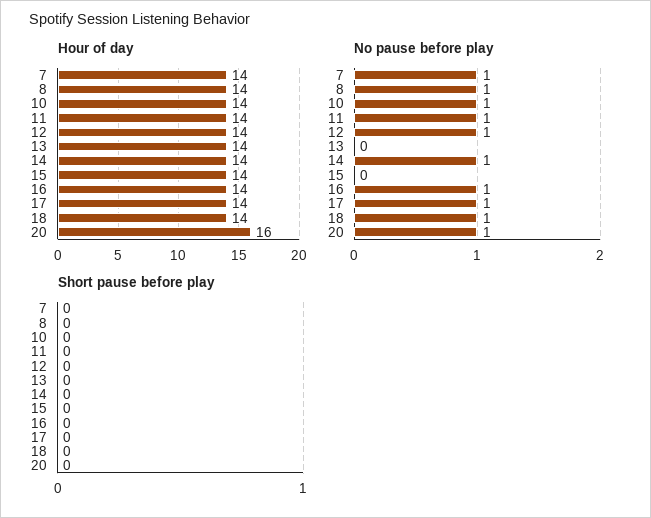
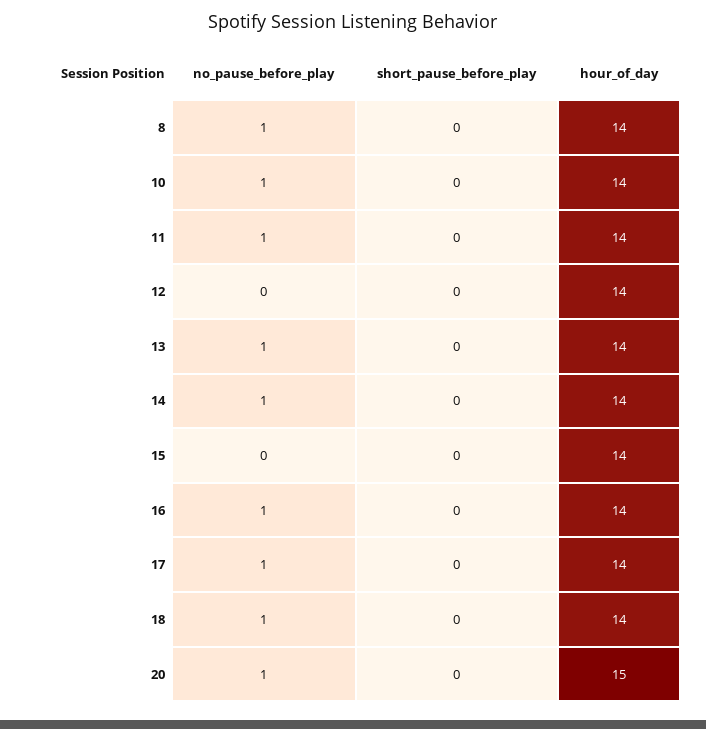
  {
    "Hour of day": {
-     "7": 14,
      "8": 14,
      "10": 14,
      "11": 14,
      "12": 14,
      "13": 14,
      "14": 14,
      "15": 14,
      "16": 14,
      "17": 14,
      "18": 14,
-     "20": 16
+     "20": 15
    },
    "No pause before play": {
-     "7": 1,
      "8": 1,
      "10": 1,
      "11": 1,
-     "12": 1,
+     "12": 0,
-     "13": 0,
+     "13": 1,
      "14": 1,
      "15": 0,
      "16": 1,
      "17": 1,
      "18": 1,
      "20": 1
    },
    "Short pause before play": {
-     "7": 0,
      "8": 0,
      "10": 0,
      "11": 0,
      "12": 0,
      "13": 0,
      "14": 0,
      "15": 0,
      "16": 0,
      "17": 0,
      "18": 0,
      "20": 0
    }
  }

